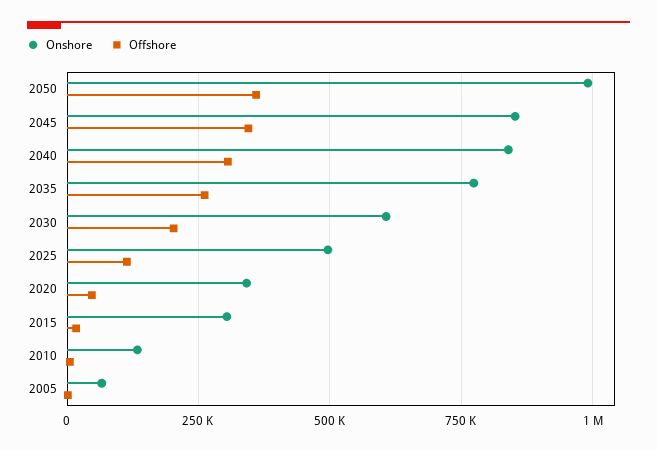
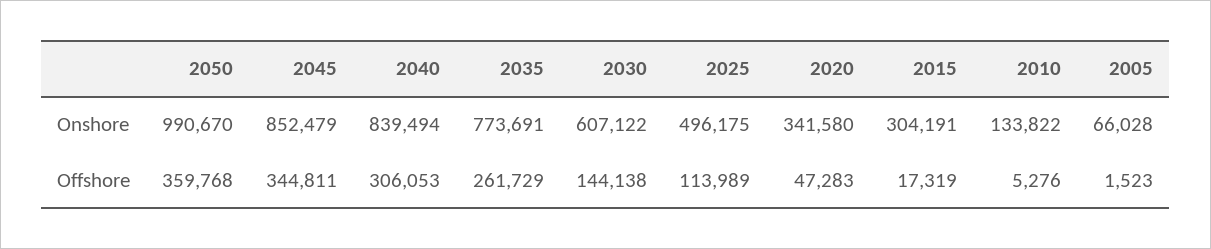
  {
    "Onshore": {
      "2050": 990670,
      "2045": 852479,
      "2040": 839494,
      "2035": 773691,
      "2030": 607122,
      "2025": 496175,
      "2020": 341580,
      "2015": 304191,
      "2010": 133822,
      "2005": 66028
    },
    "Offshore": {
      "2050": 359768,
      "2045": 344811,
      "2040": 306053,
      "2035": 261729,
-     "2030": 200000,
+     "2030": 144138,
      "2025": 113989,
      "2020": 47283,
      "2015": 17319,
      "2010": 5276,
      "2005": 1523
    }
  }

